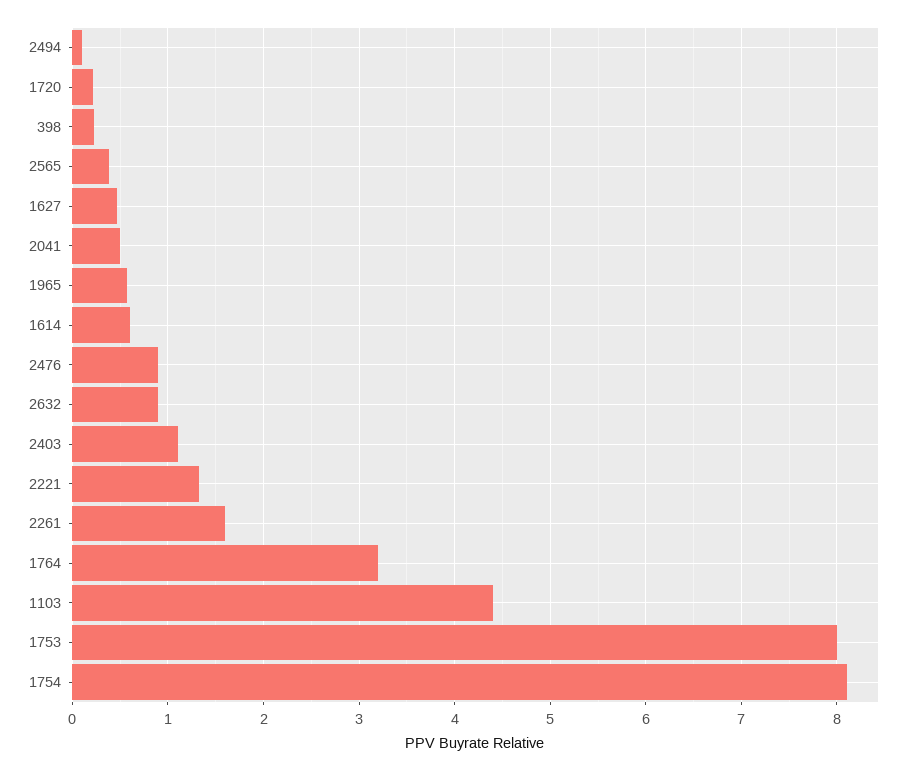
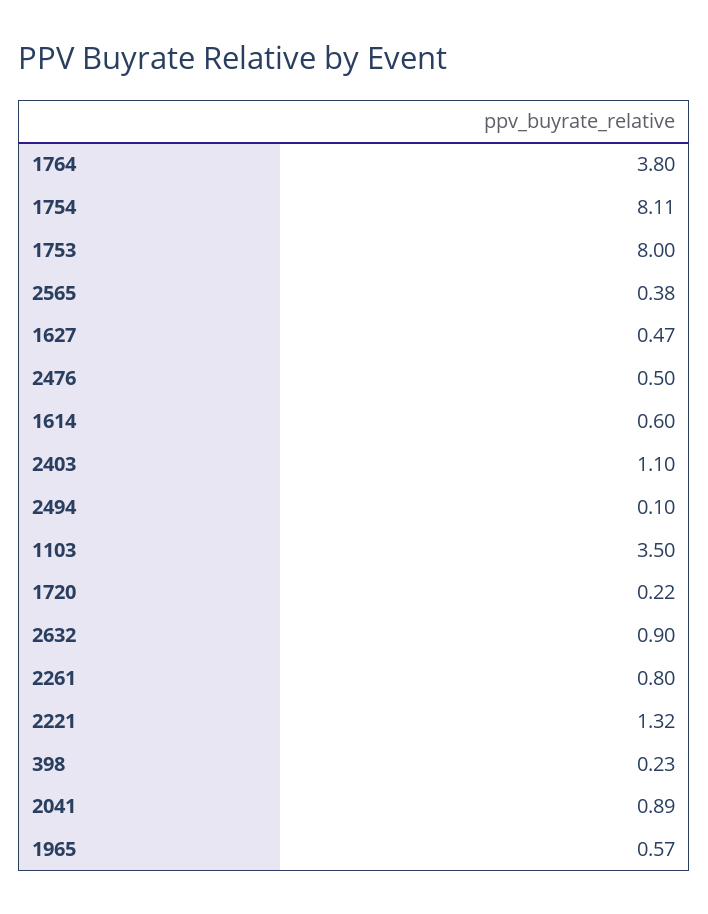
  {
    "2494": 0.1,
    "1720": 0.22,
    "398": 0.23,
    "2565": 0.38,
    "1627": 0.47,
-   "2041": 0.5,
+   "2041": 0.89,
    "1965": 0.57,
    "1614": 0.6,
-   "2476": 0.9,
+   "2476": 0.5,
    "2632": 0.9,
    "2403": 1.1,
    "2221": 1.32,
-   "2261": 1.6,
+   "2261": 0.8,
-   "1764": 3.2,
+   "1764": 3.8,
-   "1103": 4.4,
+   "1103": 3.5,
    "1753": 8,
    "1754": 8.11
  }

